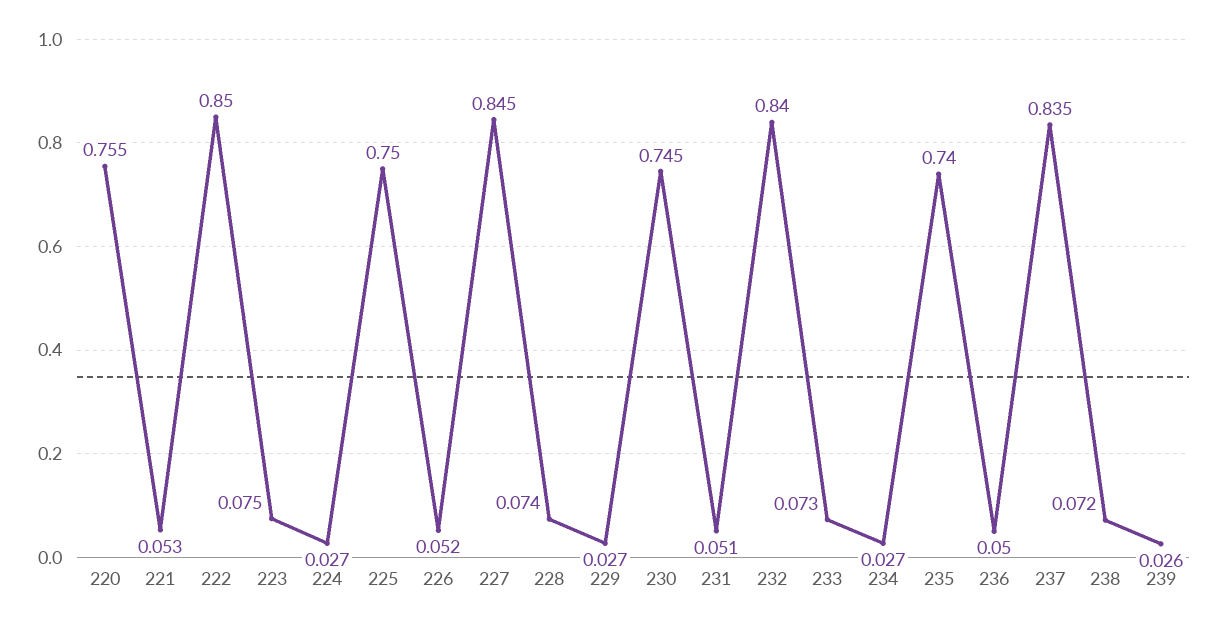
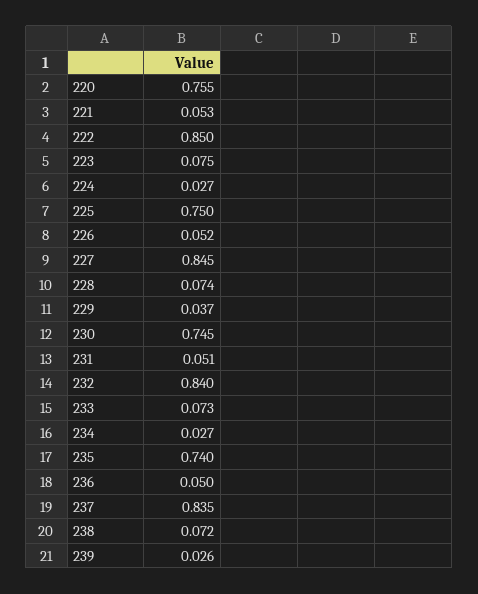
  {
    "220": 0.755,
    "221": 0.053,
    "222": 0.85,
    "223": 0.075,
    "224": 0.027,
    "225": 0.75,
    "226": 0.052,
    "227": 0.845,
    "228": 0.074,
-   "229": 0.027,
+   "229": 0.037,
    "230": 0.745,
    "231": 0.051,
    "232": 0.84,
    "233": 0.073,
    "234": 0.027,
    "235": 0.74,
    "236": 0.05,
    "237": 0.835,
    "238": 0.072,
    "239": 0.026
  }

